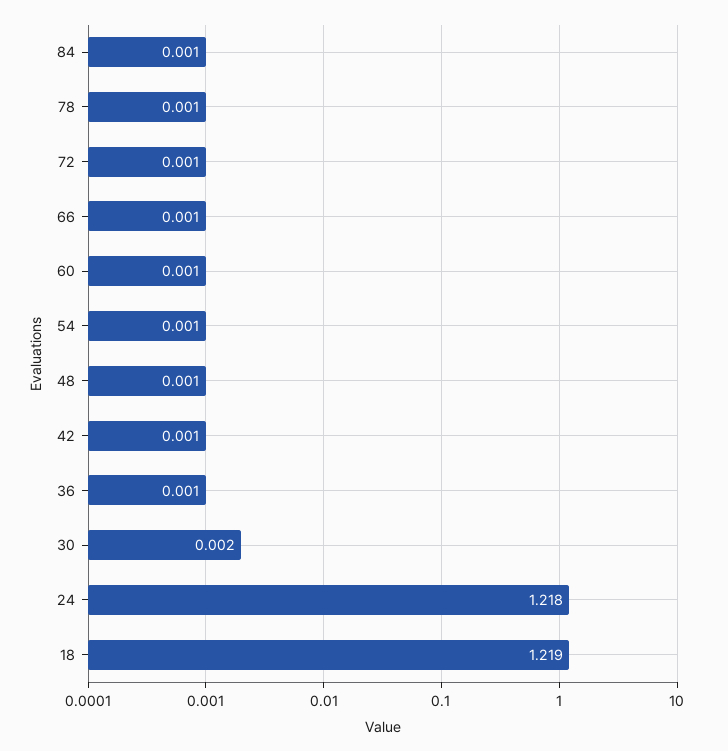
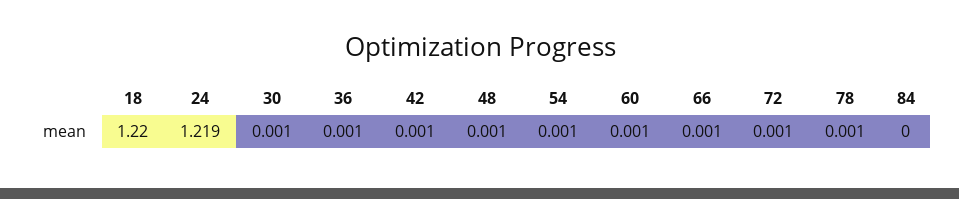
  {
-   "84": 0.001,
+   "84": 0,
    "78": 0.001,
    "72": 0.001,
    "66": 0.001,
    "60": 0.001,
    "54": 0.001,
    "48": 0.001,
    "42": 0.001,
    "36": 0.001,
-   "30": 0.002,
+   "30": 0.001,
-   "24": 1.218,
+   "24": 1.219,
-   "18": 1.219
+   "18": 1.22
  }

